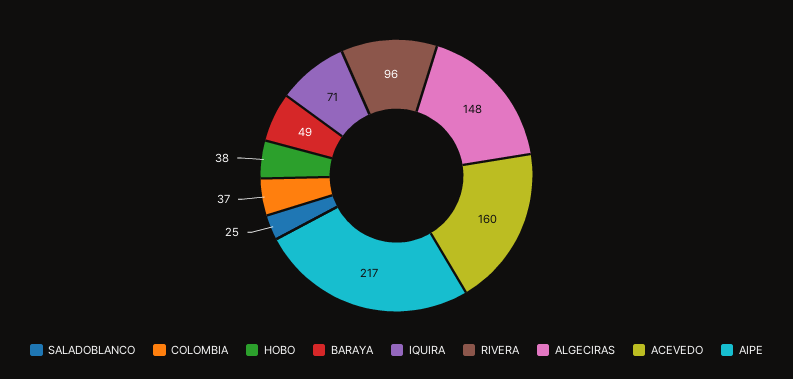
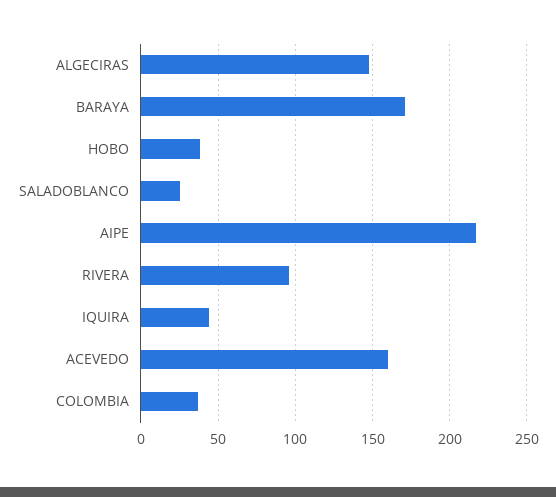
  {
    "SALADOBLANCO": 25,
    "COLOMBIA": 37,
    "HOBO": 38,
-   "BARAYA": 49,
+   "BARAYA": 170,
-   "IQUIRA": 71,
+   "IQUIRA": 45,
    "RIVERA": 96,
    "ALGECIRAS": 148,
    "ACEVEDO": 160,
    "AIPE": 217
  }

